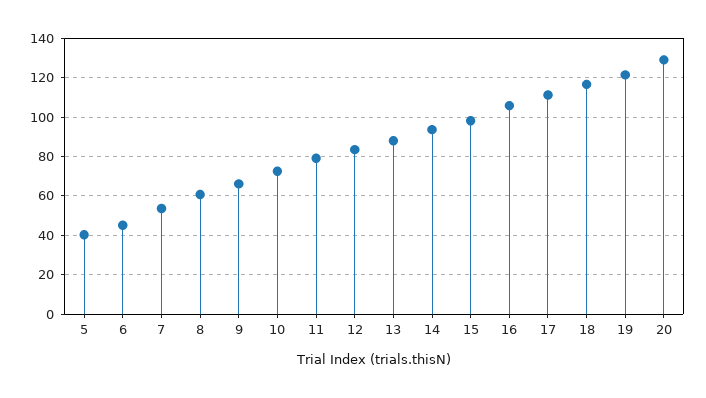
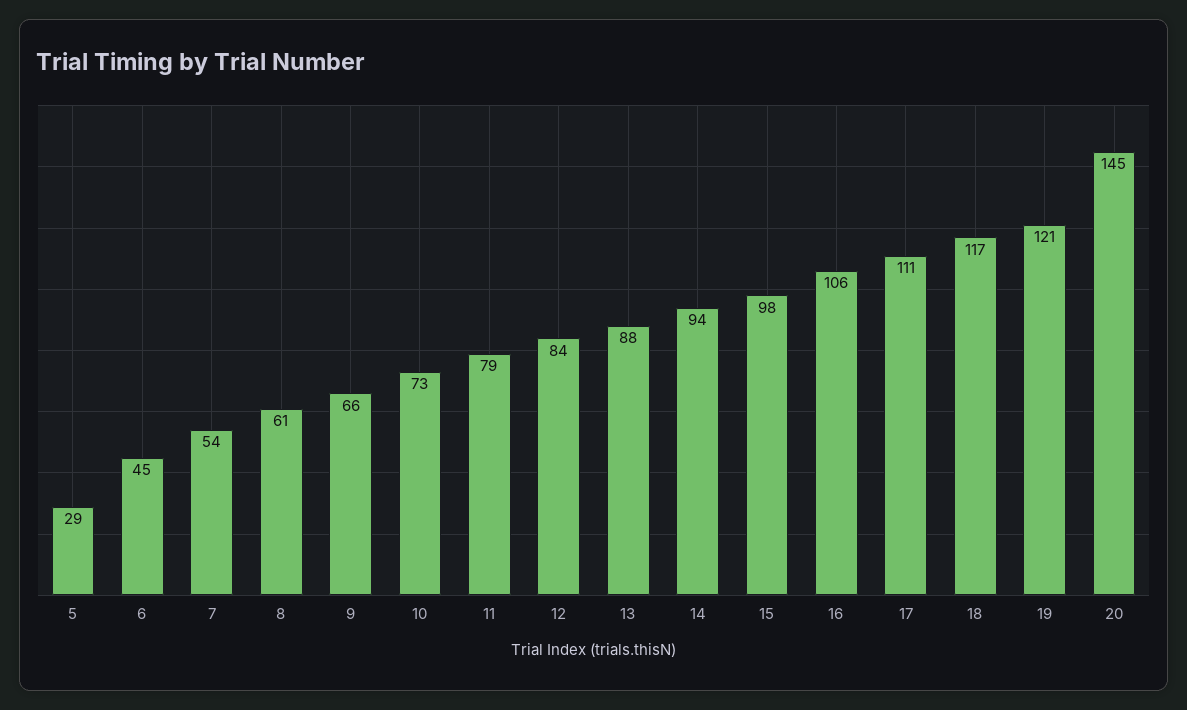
  {
-   "5": 40,
+   "5": 29,
    "6": 45,
    "7": 54,
    "8": 61,
    "9": 66,
    "10": 73,
    "11": 79,
    "12": 84,
    "13": 88,
    "14": 94,
    "15": 98,
    "16": 106,
    "17": 111,
    "18": 117,
    "19": 121,
-   "20": 130
+   "20": 145
  }

